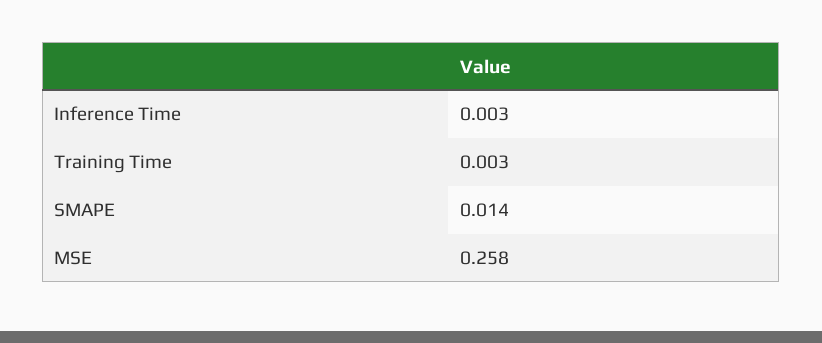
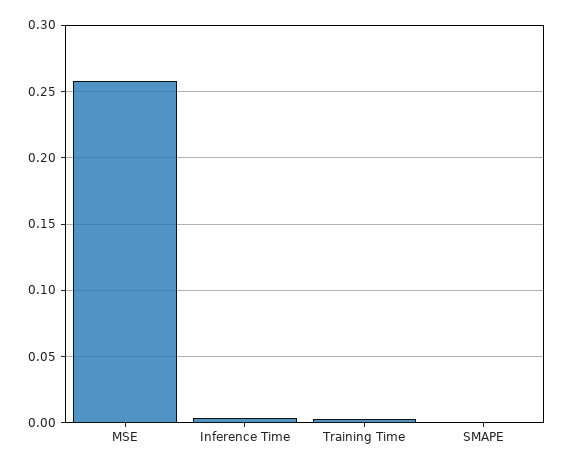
  {
    "Inference Time": 0.003,
    "Training Time": 0.003,
-   "SMAPE": 0.014,
+   "SMAPE": 0,
    "MSE": 0.258
  }

